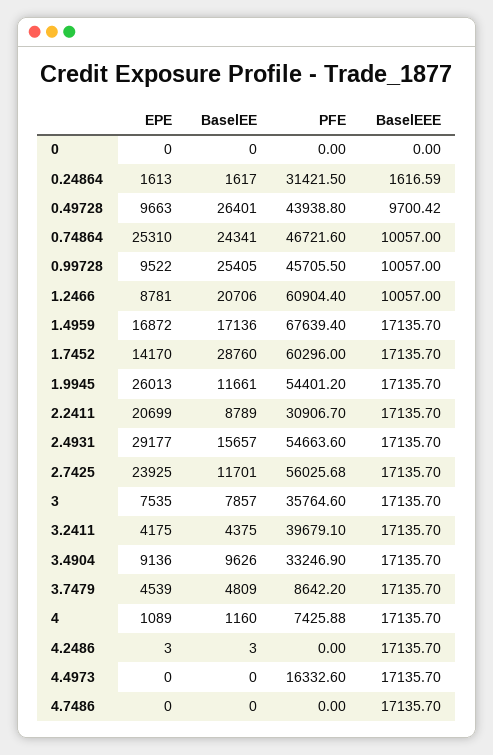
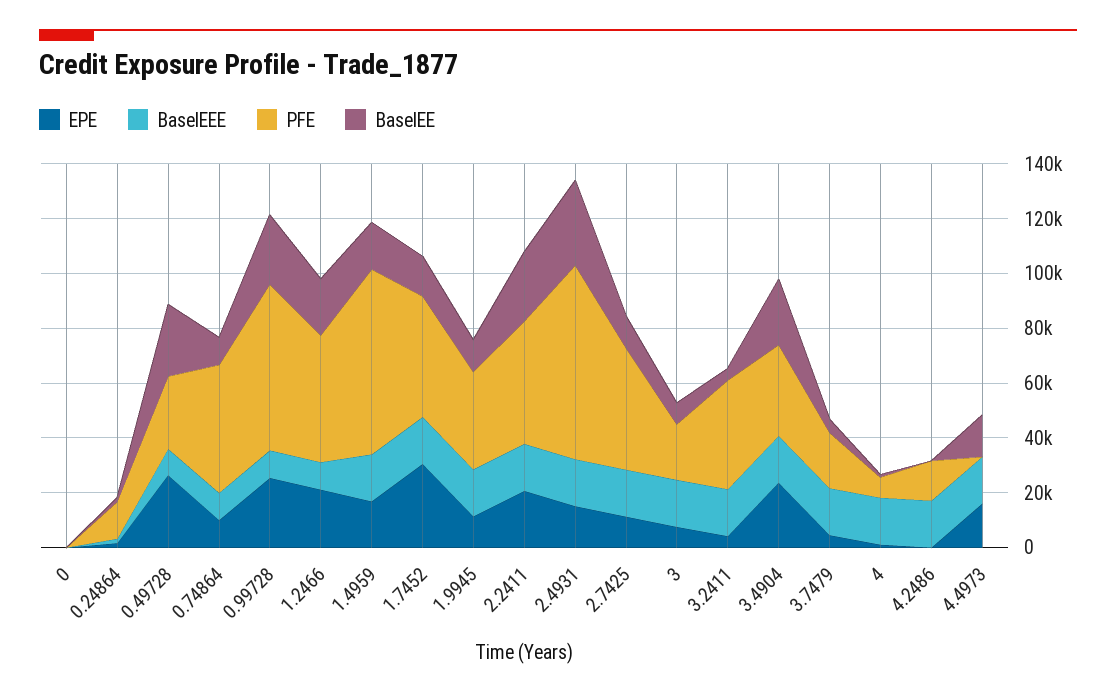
  {
    "EPE": {
      "0": 0,
      "0.24864": 1613,
-     "0.49728": 9663,
+     "0.49728": 25000,
-     "0.74864": 25310,
+     "0.74864": 10000,
-     "0.99728": 9522,
+     "0.99728": 25000,
-     "1.2466": 8781,
+     "1.2466": 20000,
      "1.4959": 16872,
-     "1.7452": 14170,
+     "1.7452": 30000,
-     "1.9945": 26013,
+     "1.9945": 10000,
      "2.2411": 20699,
-     "2.4931": 29177,
+     "2.4931": 15000,
-     "2.7425": 23925,
+     "2.7425": 10000,
      "3": 7535,
      "3.2411": 4175,
-     "3.4904": 9136,
+     "3.4904": 25000,
      "3.7479": 4539,
      "4": 1089,
      "4.2486": 3,
-     "4.4973": 0,
+     "4.4973": 15000
-     "4.7486": 0
    },
    "BaselEE": {
      "0": 0,
      "0.24864": 1617,
      "0.49728": 26401,
-     "0.74864": 24341,
+     "0.74864": 10000,
      "0.99728": 25405,
      "1.2466": 20706,
      "1.4959": 17136,
-     "1.7452": 28760,
+     "1.7452": 15000,
      "1.9945": 11661,
-     "2.2411": 8789,
+     "2.2411": 25000,
-     "2.4931": 15657,
+     "2.4931": 30000,
      "2.7425": 11701,
      "3": 7857,
      "3.2411": 4375,
-     "3.4904": 9626,
+     "3.4904": 25000,
      "3.7479": 4809,
      "4": 1160,
      "4.2486": 3,
-     "4.4973": 0,
+     "4.4973": 15000
-     "4.7486": 0
    },
    "PFE": {
      "0": 0,
-     "0.24864": 31421.5,
+     "0.24864": 15000,
-     "0.49728": 43938.8,
+     "0.49728": 25000,
      "0.74864": 46721.6,
-     "0.99728": 45705.5,
+     "0.99728": 60000,
-     "1.2466": 60904.4,
+     "1.2466": 45000,
      "1.4959": 67639.4,
-     "1.7452": 60296,
+     "1.7452": 45000,
-     "1.9945": 54401.2,
+     "1.9945": 35000,
-     "2.2411": 30906.7,
+     "2.2411": 45000,
-     "2.4931": 54663.6,
+     "2.4931": 70000,
-     "2.7425": 56025.68,
+     "2.7425": 45000,
-     "3": 35764.6,
+     "3": 20000,
      "3.2411": 39679.1,
      "3.4904": 33246.9,
-     "3.7479": 8642.2,
+     "3.7479": 20000,
      "4": 7425.88,
-     "4.2486": 0,
+     "4.2486": 15000,
-     "4.4973": 16332.6,
+     "4.4973": 0
-     "4.7486": 0
    },
    "BaselEEE": {
      "0": 0,
      "0.24864": 1616.59,
      "0.49728": 9700.42,
      "0.74864": 10057,
      "0.99728": 10057,
      "1.2466": 10057,
      "1.4959": 17135.7,
      "1.7452": 17135.7,
      "1.9945": 17135.7,
      "2.2411": 17135.7,
      "2.4931": 17135.7,
      "2.7425": 17135.7,
      "3": 17135.7,
      "3.2411": 17135.7,
      "3.4904": 17135.7,
      "3.7479": 17135.7,
      "4": 17135.7,
      "4.2486": 17135.7,
-     "4.4973": 17135.7,
+     "4.4973": 17135.7
-     "4.7486": 17135.7
    }
  }

